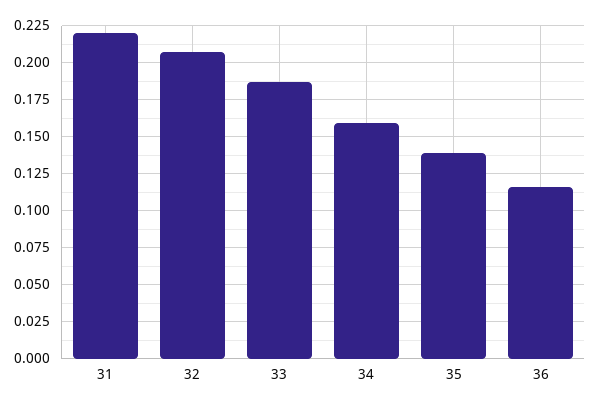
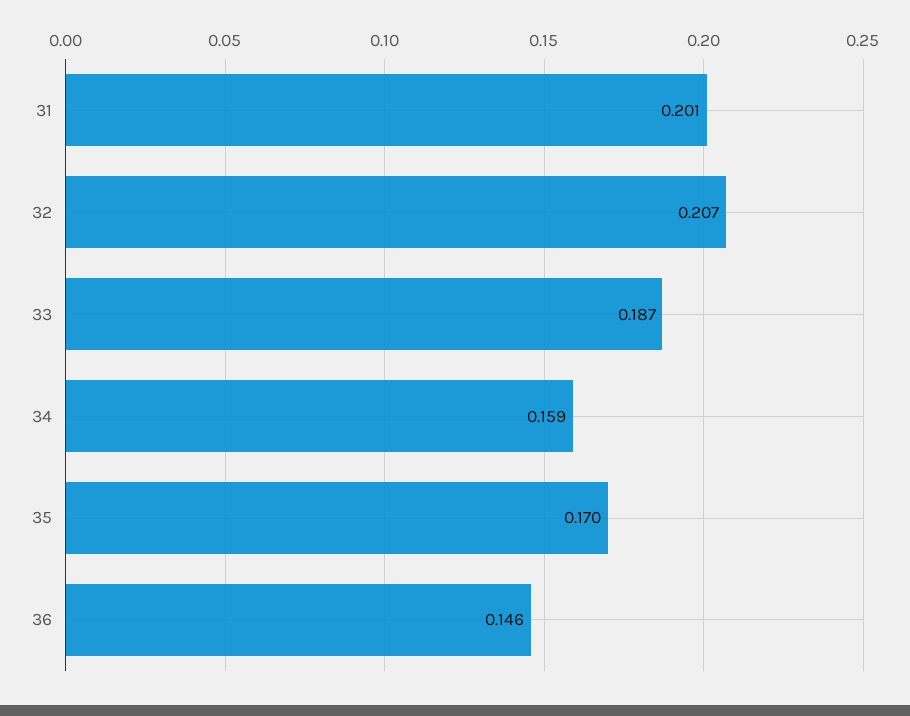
  {
-   "31": 0.22,
+   "31": 0.201,
    "32": 0.207,
    "33": 0.187,
    "34": 0.159,
-   "35": 0.14,
+   "35": 0.17,
-   "36": 0.115
+   "36": 0.146
  }

